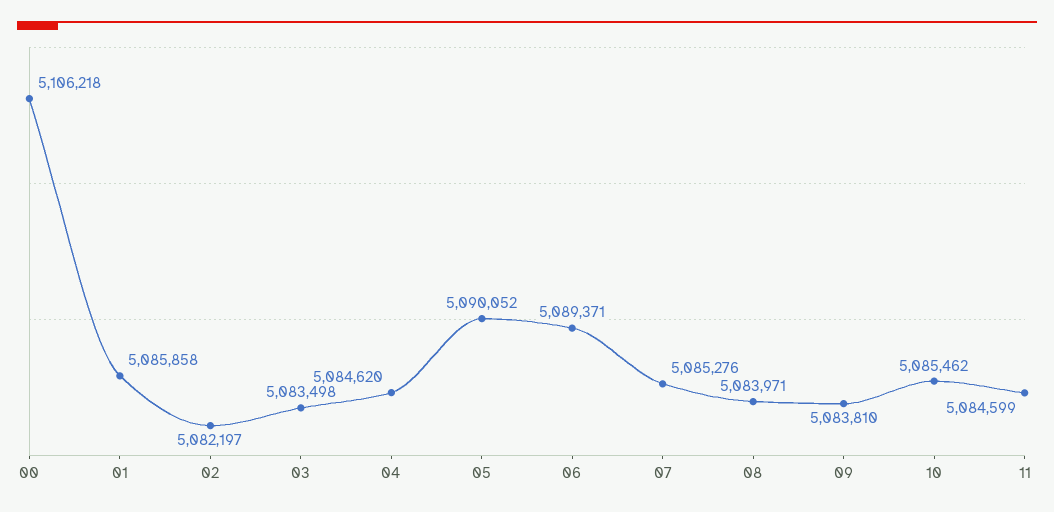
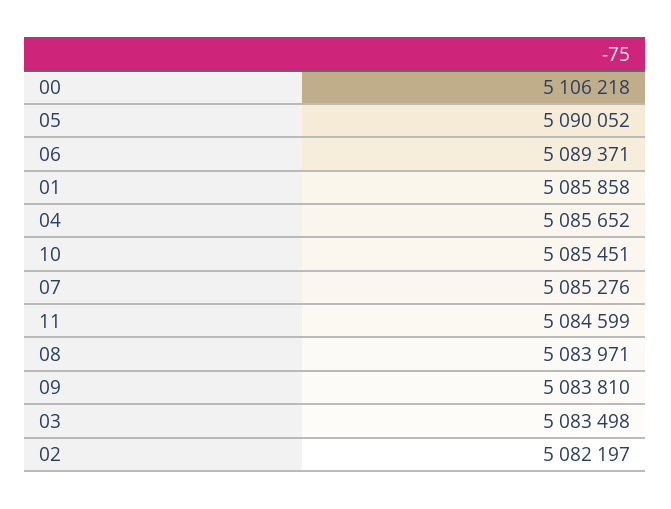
  {
    "00": 5106218,
    "01": 5085858,
    "02": 5082197,
    "03": 5083498,
-   "04": 5084620,
+   "04": 5085652,
    "05": 5090052,
    "06": 5089371,
    "07": 5085276,
    "08": 5083971,
    "09": 5083810,
-   "10": 5085462,
+   "10": 5085451,
    "11": 5084599
  }

